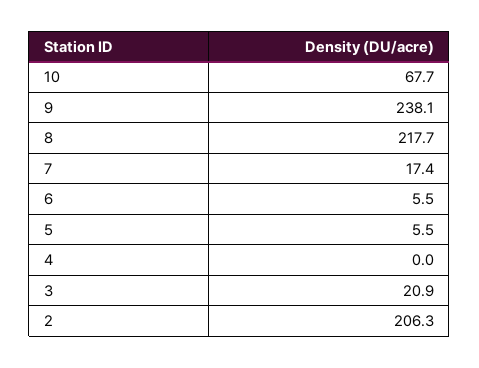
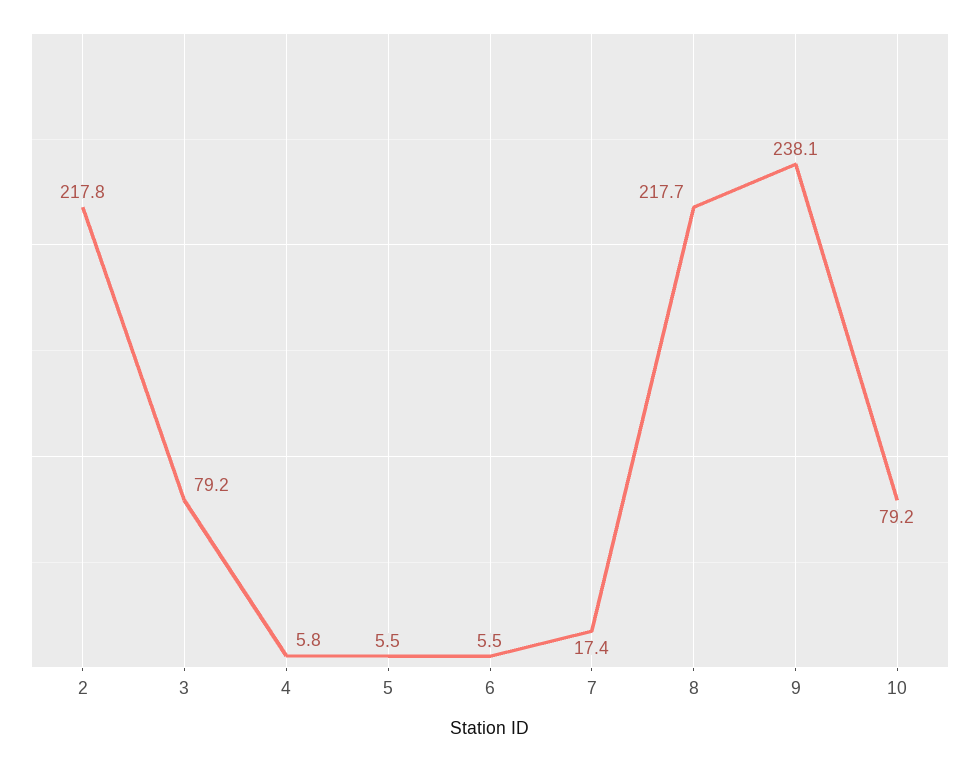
  {
-   "10": 67.7,
+   "10": 79.2,
    "9": 238.1,
    "8": 217.7,
    "7": 17.4,
    "6": 5.5,
    "5": 5.5,
-   "4": 0,
+   "4": 5.8,
-   "3": 20.9,
+   "3": 79.2,
-   "2": 206.3
+   "2": 217.8
  }

